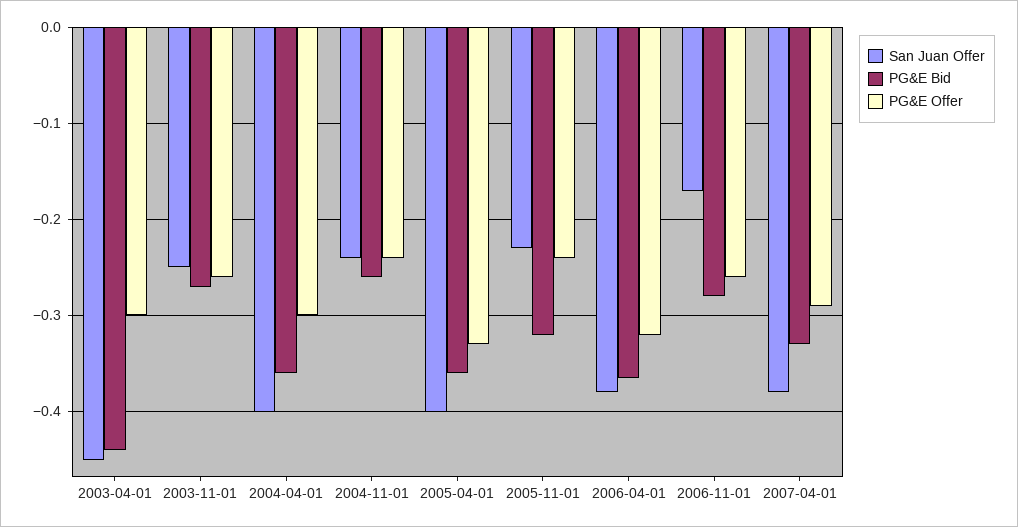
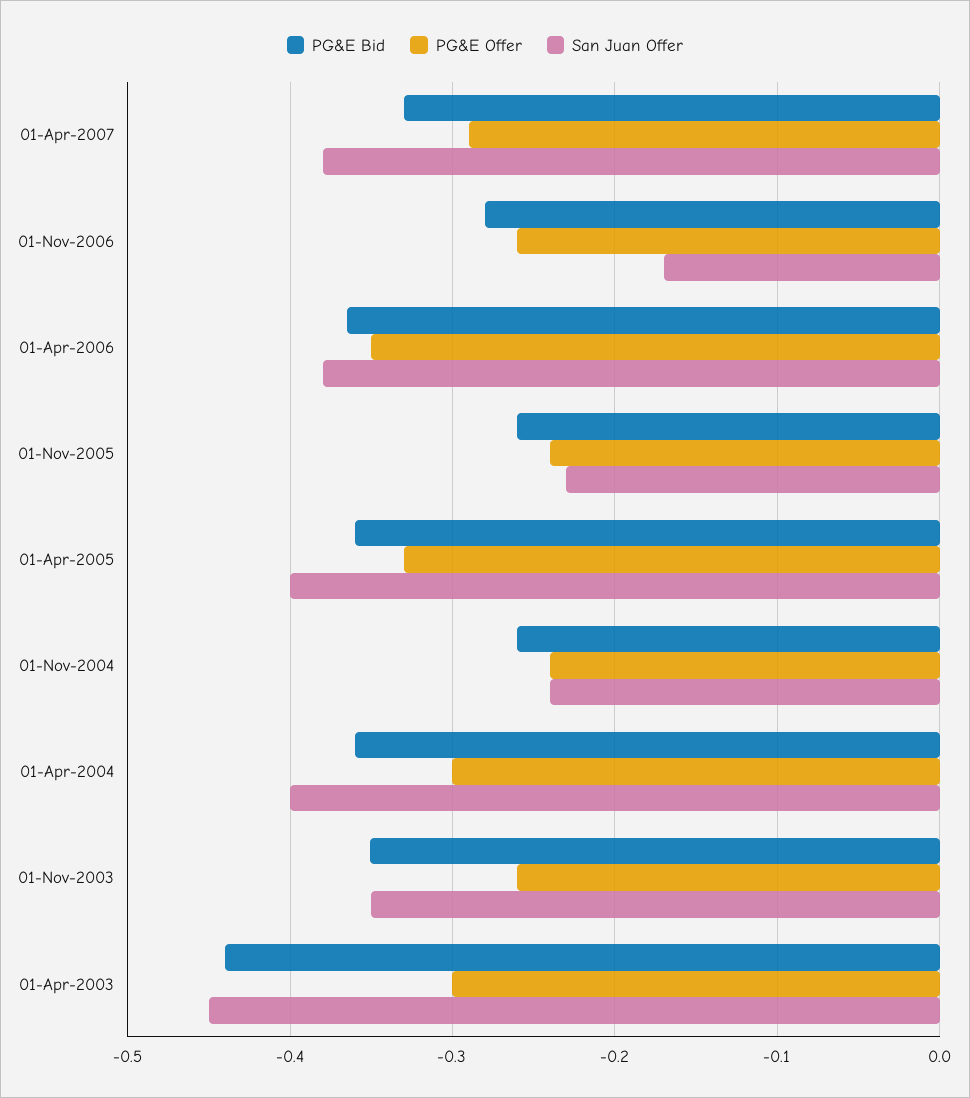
  {
    "San Juan Offer": {
      "2003-04-01": -0.45,
-     "2003-11-01": -0.25,
+     "2003-11-01": -0.35,
      "2004-04-01": -0.4,
      "2004-11-01": -0.24,
      "2005-04-01": -0.4,
      "2005-11-01": -0.23,
      "2006-04-01": -0.38,
      "2006-11-01": -0.17,
      "2007-04-01": -0.38
    },
    "PG&E Bid": {
      "2003-04-01": -0.44,
-     "2003-11-01": -0.27,
+     "2003-11-01": -0.35,
      "2004-04-01": -0.36,
      "2004-11-01": -0.26,
      "2005-04-01": -0.36,
-     "2005-11-01": -0.32,
+     "2005-11-01": -0.26,
      "2006-04-01": -0.37,
      "2006-11-01": -0.28,
      "2007-04-01": -0.33
    },
    "PG&E Offer": {
      "2003-04-01": -0.3,
      "2003-11-01": -0.26,
      "2004-04-01": -0.3,
      "2004-11-01": -0.24,
      "2005-04-01": -0.33,
      "2005-11-01": -0.24,
-     "2006-04-01": -0.32,
+     "2006-04-01": -0.35,
      "2006-11-01": -0.26,
      "2007-04-01": -0.29
    }
  }

